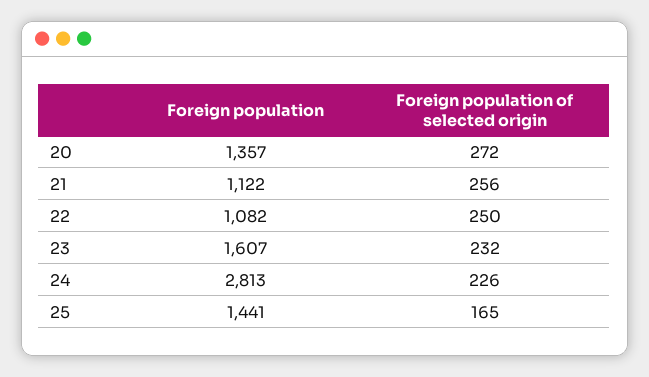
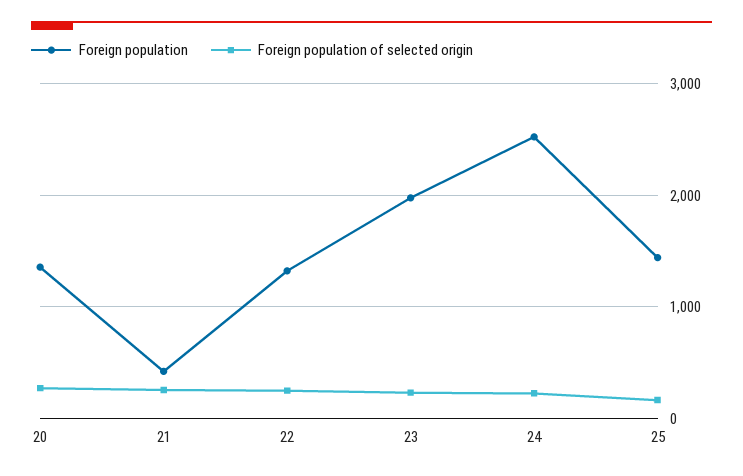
  {
    "Foreign population": {
      "20": 1357,
-     "21": 1122,
+     "21": 400,
-     "22": 1082,
+     "22": 1300,
-     "23": 1607,
+     "23": 2000,
-     "24": 2813,
+     "24": 2500,
      "25": 1441
    },
    "Foreign population of selected origin": {
      "20": 272,
      "21": 256,
      "22": 250,
      "23": 232,
      "24": 226,
      "25": 165
    }
  }

